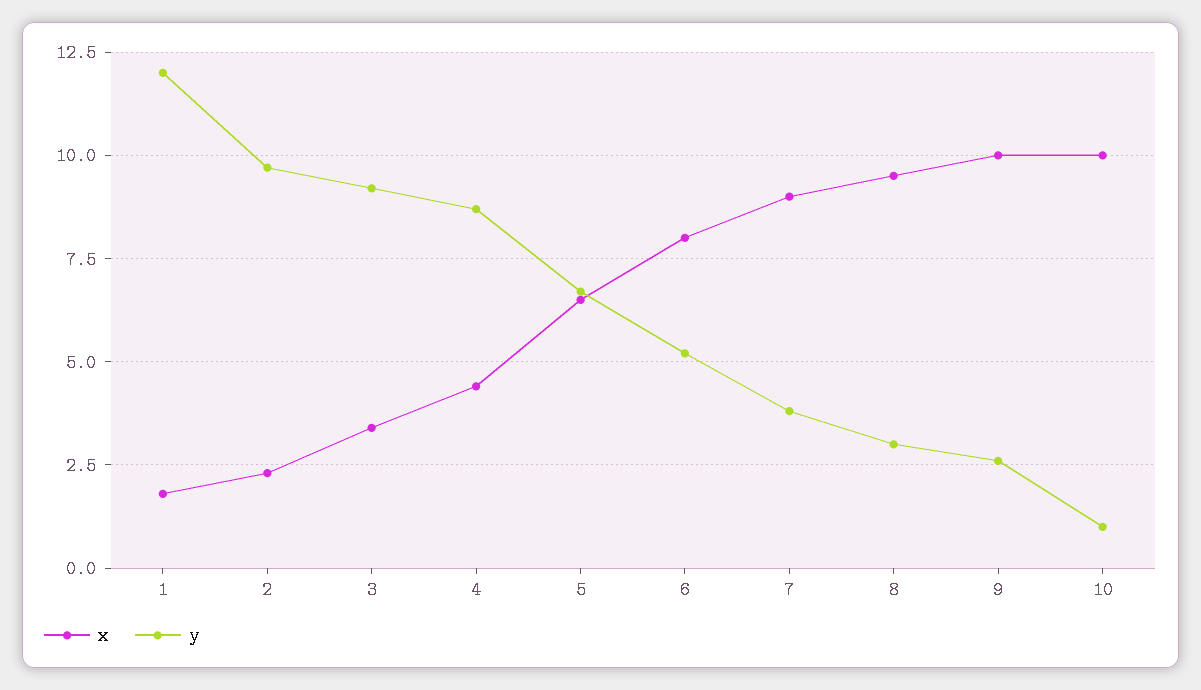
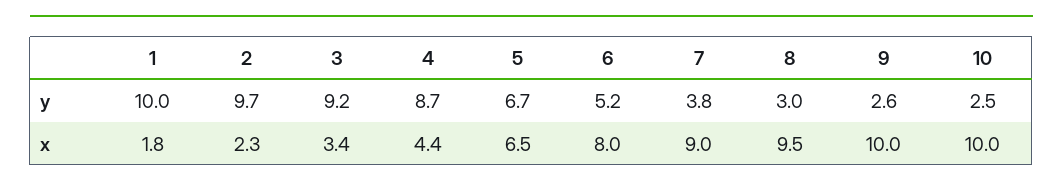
  {
    "x": {
      "1": 1.8,
      "2": 2.3,
      "3": 3.4,
      "4": 4.4,
      "5": 6.5,
      "6": 8,
      "7": 9,
      "8": 9.5,
      "9": 10,
      "10": 10
    },
    "y": {
-     "1": 12,
+     "1": 10,
      "2": 9.7,
      "3": 9.2,
      "4": 8.7,
      "5": 6.7,
      "6": 5.2,
      "7": 3.8,
      "8": 3,
      "9": 2.6,
-     "10": 1
+     "10": 2.5
    }
  }

